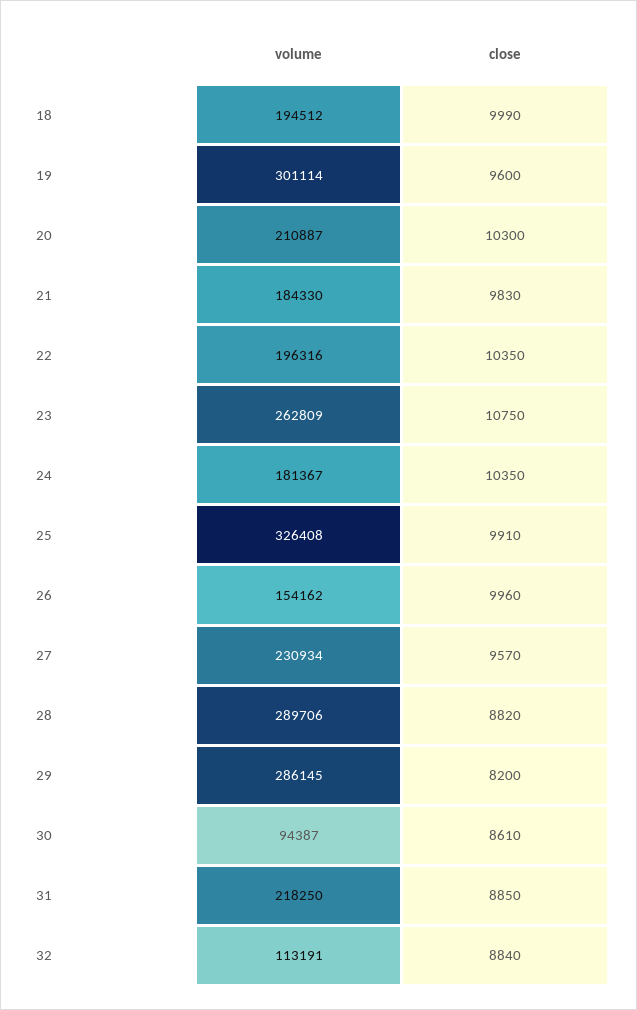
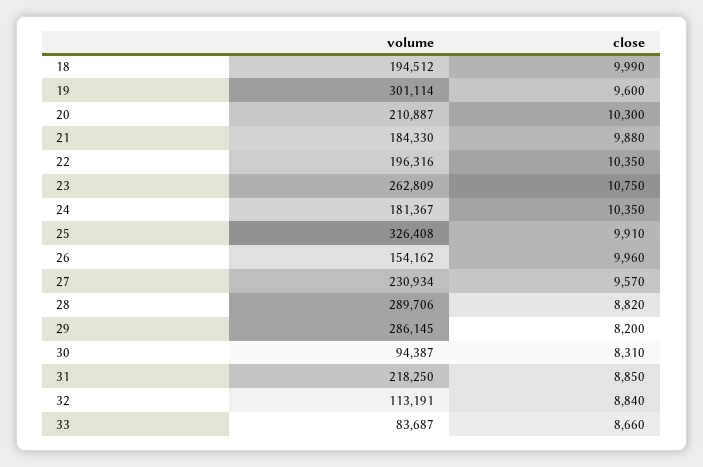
  {
    "volume": {
      "18": 194512,
      "19": 301114,
      "20": 210887,
      "21": 184330,
      "22": 196316,
      "23": 262809,
      "24": 181367,
      "25": 326408,
      "26": 154162,
      "27": 230934,
      "28": 289706,
      "29": 286145,
      "30": 94387,
      "31": 218250,
-     "32": 113191
+     "32": 113191,
+     "33": 83687
    },
    "close": {
      "18": 9990,
      "19": 9600,
      "20": 10300,
-     "21": 9830,
+     "21": 9880,
      "22": 10350,
      "23": 10750,
      "24": 10350,
      "25": 9910,
      "26": 9960,
      "27": 9570,
      "28": 8820,
      "29": 8200,
-     "30": 8610,
+     "30": 8310,
      "31": 8850,
-     "32": 8840
+     "32": 8840,
+     "33": 8660
    }
  }

